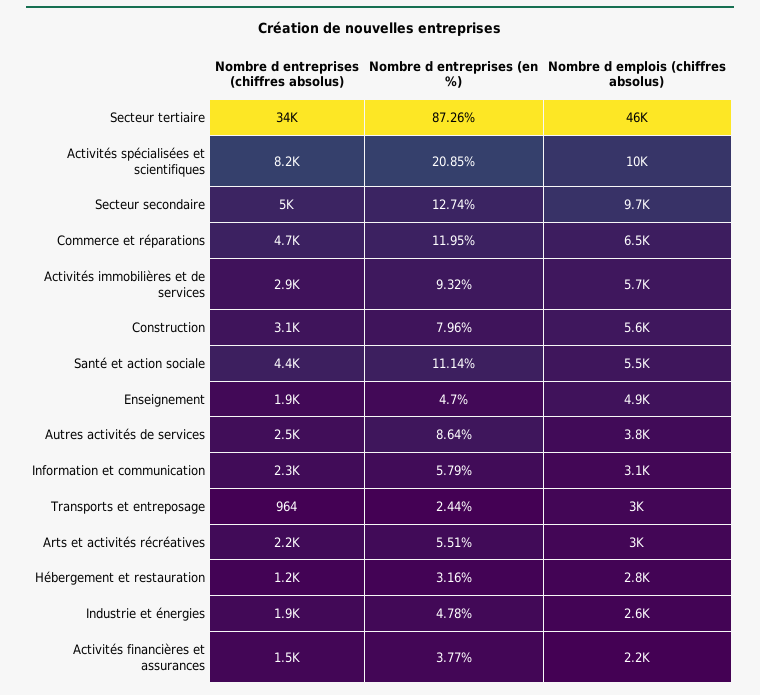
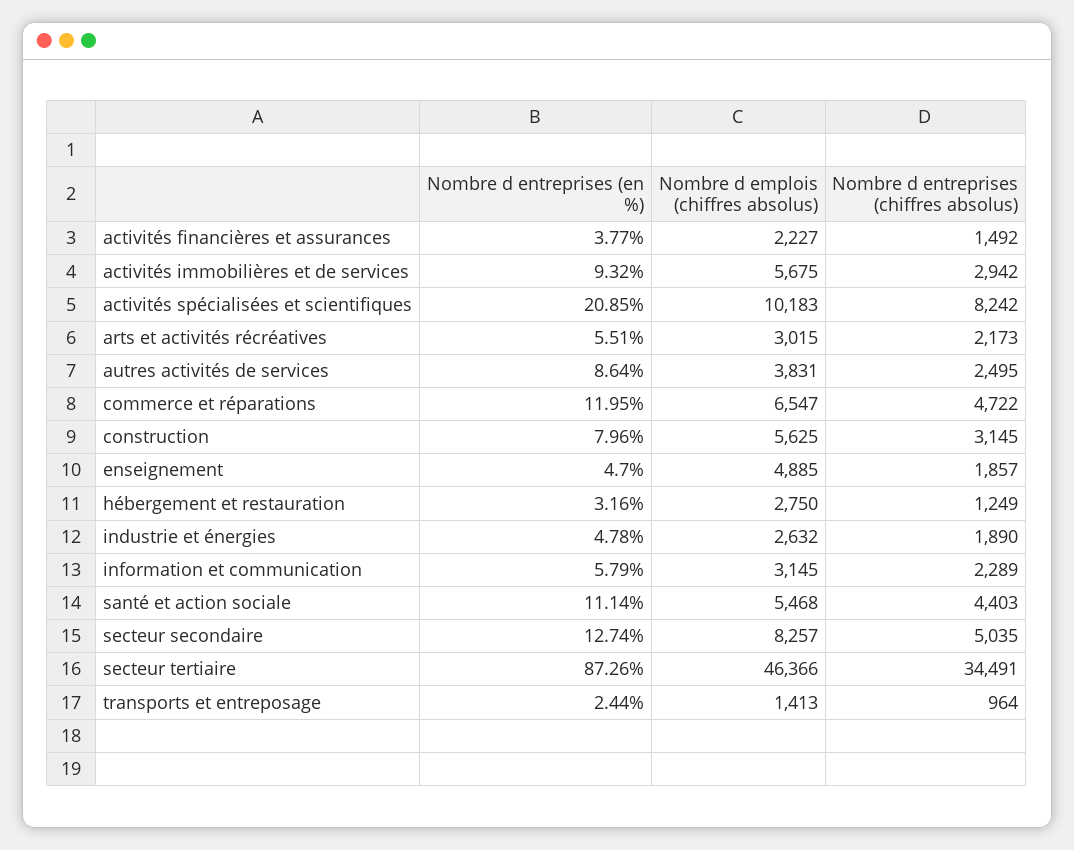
  {
    "Nombre d entreprises (chiffres absolus)": {
      "Secteur tertiaire": 34491,
      "Activités spécialisées et scientifiques": 8242,
      "Secteur secondaire": 5035,
      "Commerce et réparations": 4722,
      "Activités immobilières et de services": 2942,
      "Construction": 3145,
      "Santé et action sociale": 4403,
      "Enseignement": 1857,
      "Autres activités de services": 2495,
      "Information et communication": 2289,
      "Transports et entreposage": 964,
      "Arts et activités récréatives": 2173,
      "Hébergement et restauration": 1249,
      "Industrie et énergies": 1890,
      "Activités financières et assurances": 1492
    },
    "Nombre d entreprises (en %)": {
      "Secteur tertiaire": 87.26,
      "Activités spécialisées et scientifiques": 20.85,
      "Secteur secondaire": 12.74,
      "Commerce et réparations": 11.95,
      "Activités immobilières et de services": 9.32,
      "Construction": 7.96,
      "Santé et action sociale": 11.14,
      "Enseignement": 4.7,
      "Autres activités de services": 8.64,
      "Information et communication": 5.79,
      "Transports et entreposage": 2.44,
      "Arts et activités récréatives": 5.51,
      "Hébergement et restauration": 3.16,
      "Industrie et énergies": 4.78,
      "Activités financières et assurances": 3.77
    },
    "Nombre d emplois (chiffres absolus)": {
      "Secteur tertiaire": 46366,
      "Activités spécialisées et scientifiques": 10183,
-     "Secteur secondaire": 9700,
+     "Secteur secondaire": 8257,
      "Commerce et réparations": 6547,
      "Activités immobilières et de services": 5675,
      "Construction": 5625,
      "Santé et action sociale": 5468,
      "Enseignement": 4885,
      "Autres activités de services": 3831,
      "Information et communication": 3145,
-     "Transports et entreposage": 3000,
+     "Transports et entreposage": 1413,
      "Arts et activités récréatives": 3015,
      "Hébergement et restauration": 2750,
      "Industrie et énergies": 2632,
      "Activités financières et assurances": 2227
    }
  }

